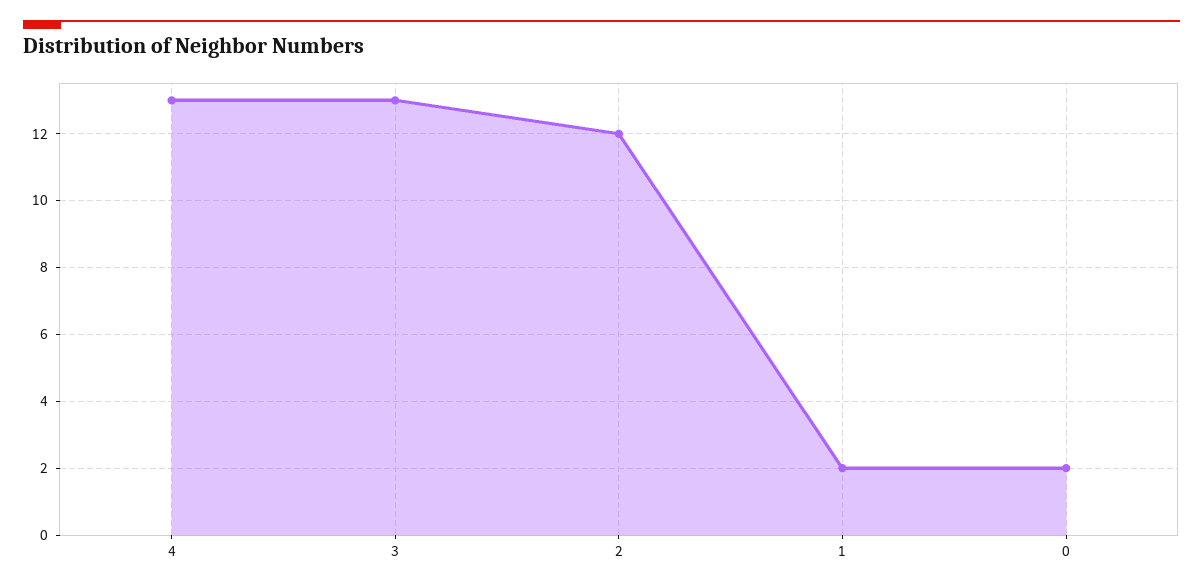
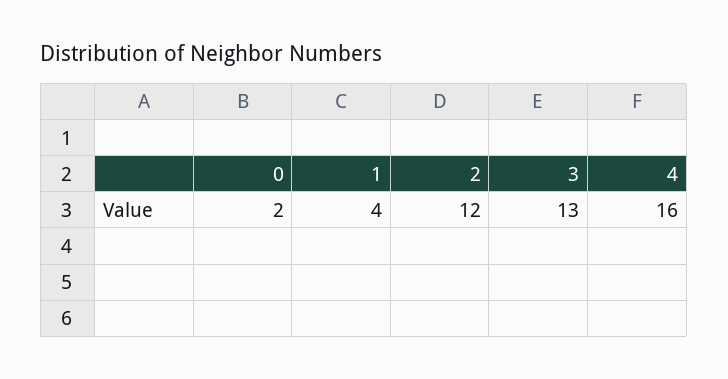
  {
-   "4": 13,
+   "4": 16,
    "3": 13,
    "2": 12,
-   "1": 2,
+   "1": 4,
    "0": 2
  }

